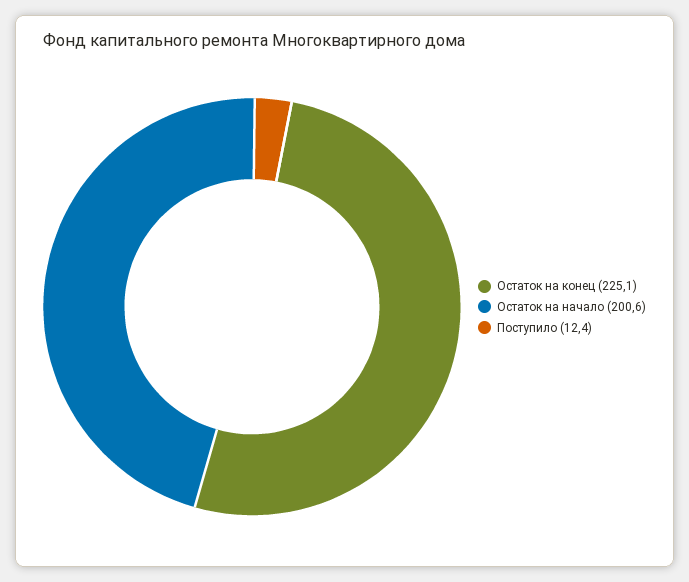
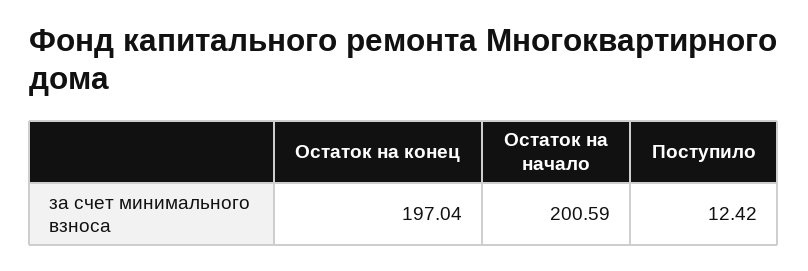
  {
-   "Остаток на конец": 225.1,
+   "Остаток на конец": 197.04,
    "Остаток на начало": 200.59,
    "Поступило": 12.42
  }

